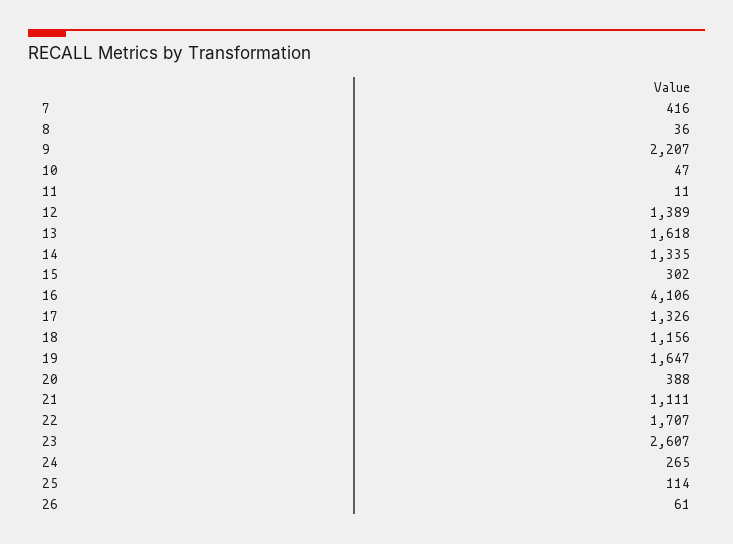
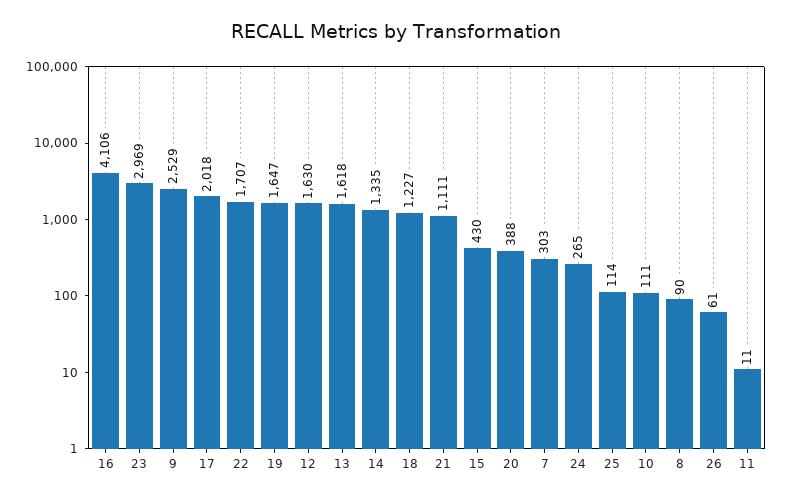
  {
-   "7": 416,
+   "7": 303,
-   "8": 36,
+   "8": 90,
-   "9": 2207,
+   "9": 2529,
-   "10": 47,
+   "10": 111,
    "11": 11,
-   "12": 1389,
+   "12": 1630,
    "13": 1618,
    "14": 1335,
-   "15": 302,
+   "15": 430,
    "16": 4106,
-   "17": 1326,
+   "17": 2018,
-   "18": 1156,
+   "18": 1227,
    "19": 1647,
    "20": 388,
    "21": 1111,
    "22": 1707,
-   "23": 2607,
+   "23": 2969,
    "24": 265,
    "25": 114,
    "26": 61
  }

